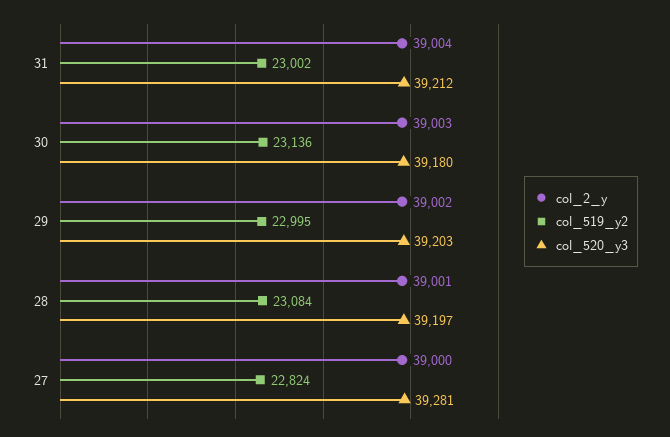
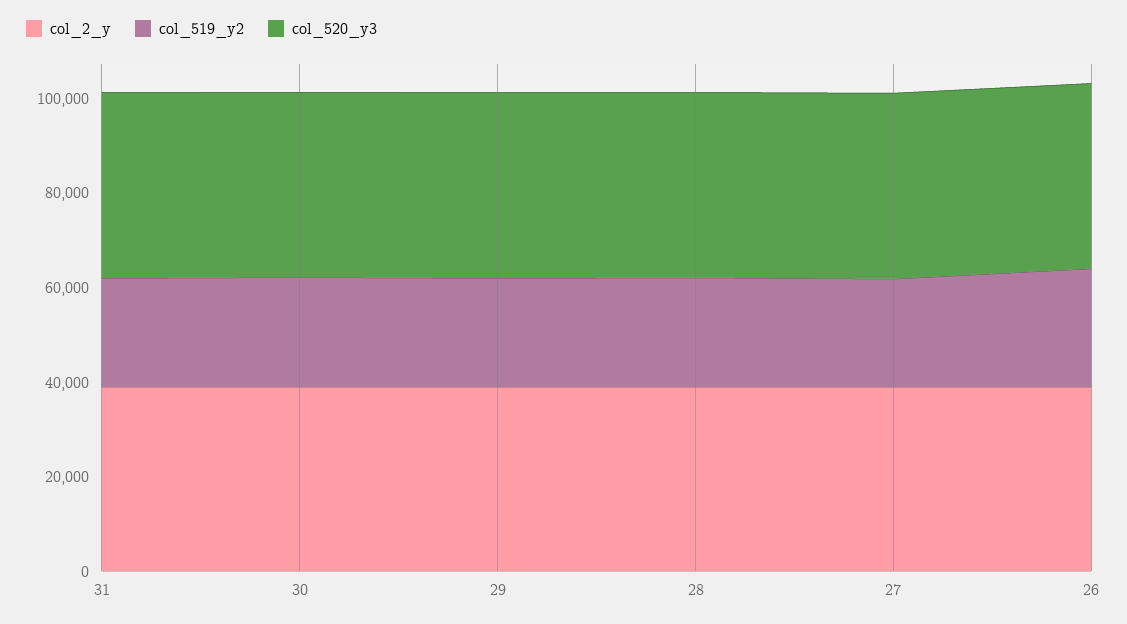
  {
    "col_2_y": {
      "31": 39004,
      "30": 39003,
      "29": 39002,
      "28": 39001,
-     "27": 39000
+     "27": 39000,
+     "26": 40000
    },
    "col_519_y2": {
      "31": 23002,
      "30": 23136,
      "29": 22995,
      "28": 23084,
-     "27": 22824
+     "27": 22824,
+     "26": 25000
    },
    "col_520_y3": {
      "31": 39212,
      "30": 39180,
      "29": 39203,
      "28": 39197,
-     "27": 39281
+     "27": 39281,
+     "26": 40000
    }
  }

